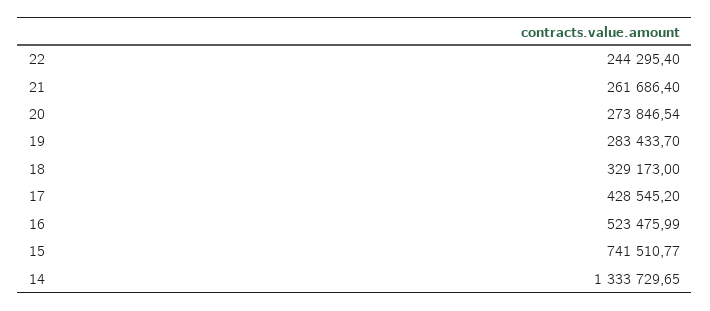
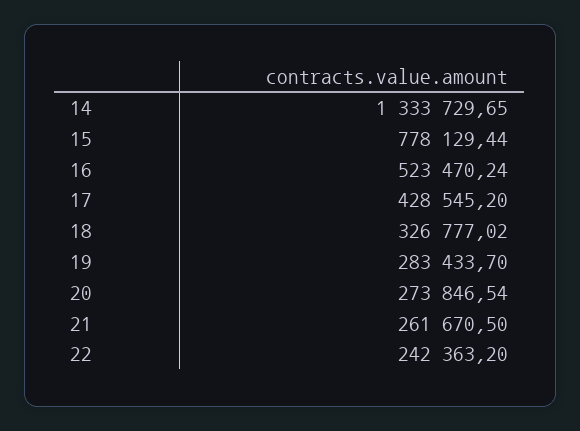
  {
-   "22": 244295.4,
+   "22": 242363.2,
-   "21": 261686.4,
+   "21": 261670.5,
    "20": 273846.54,
    "19": 283433.7,
-   "18": 329173,
+   "18": 326777.02,
    "17": 428545.2,
-   "16": 523475.99,
+   "16": 523470.24,
-   "15": 741510.77,
+   "15": 778129.44,
    "14": 1333729.65
  }

